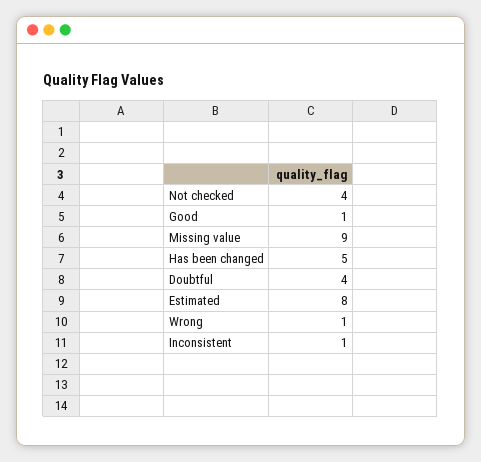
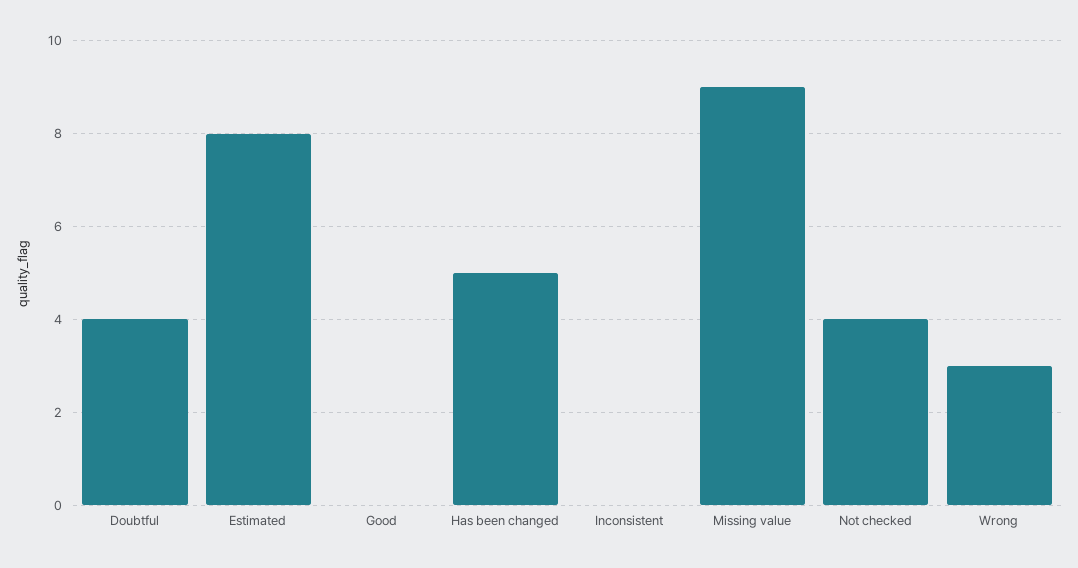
  {
    "Not checked": 4,
-   "Good": 1,
+   "Good": 0,
    "Missing value": 9,
    "Has been changed": 5,
    "Doubtful": 4,
    "Estimated": 8,
-   "Wrong": 1,
+   "Wrong": 3,
-   "Inconsistent": 1
+   "Inconsistent": 0
  }

